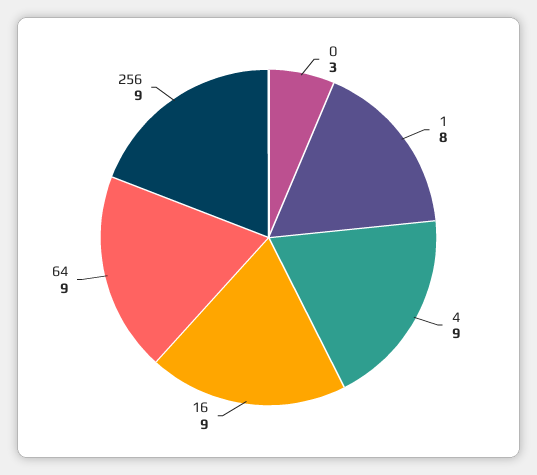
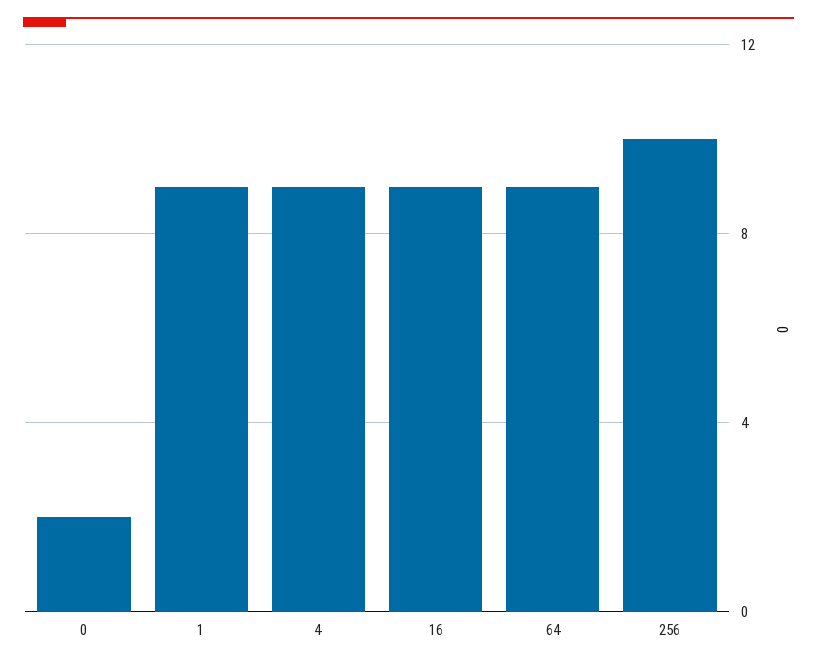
  {
-   "0": 3,
+   "0": 2,
-   "1": 8,
+   "1": 9,
    "4": 9,
    "16": 9,
    "64": 9,
-   "256": 9
+   "256": 10
  }

